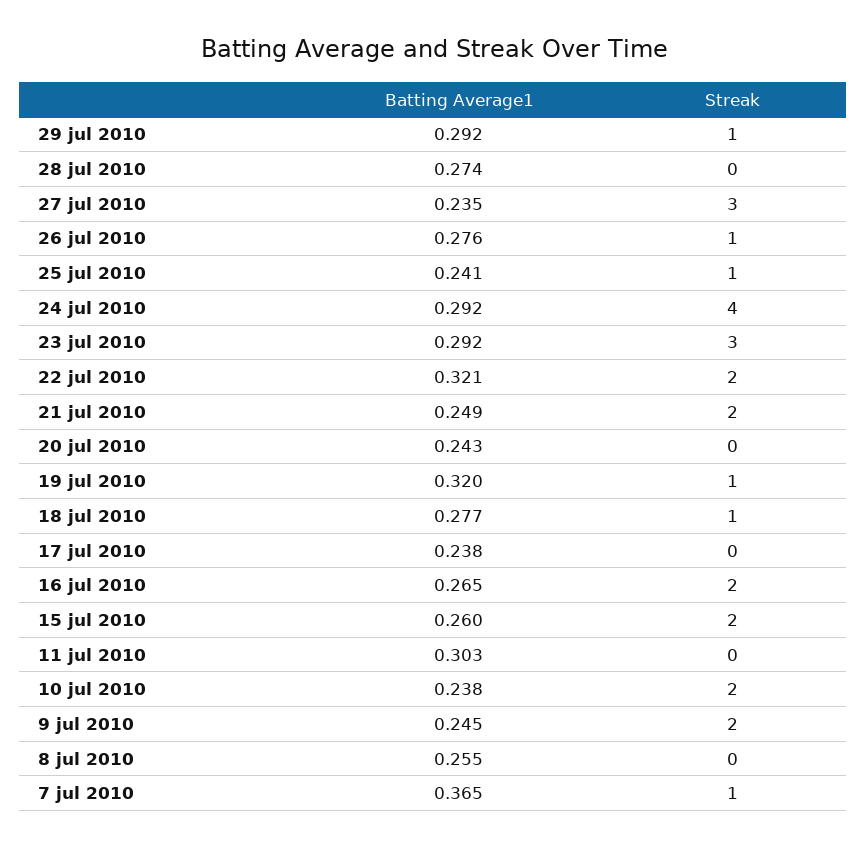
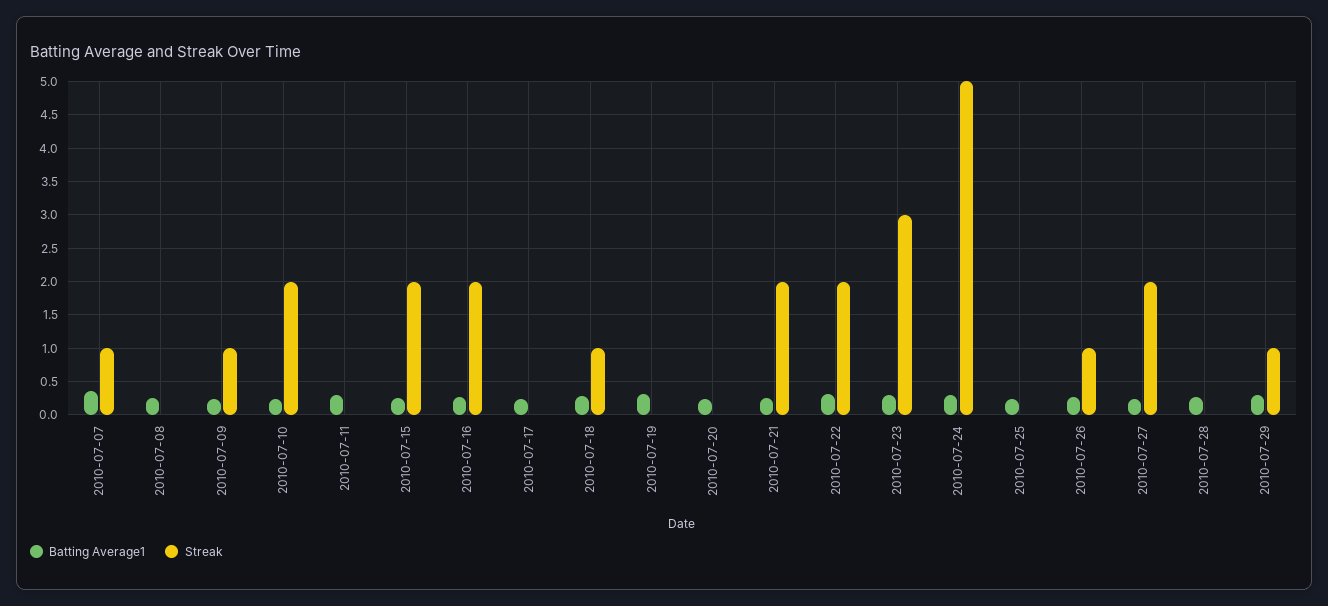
  {
    "Batting Average1": {
      "29 jul 2010": 0.292,
      "28 jul 2010": 0.274,
      "27 jul 2010": 0.235,
      "26 jul 2010": 0.276,
      "25 jul 2010": 0.241,
      "24 jul 2010": 0.292,
      "23 jul 2010": 0.292,
      "22 jul 2010": 0.321,
      "21 jul 2010": 0.249,
      "20 jul 2010": 0.243,
      "19 jul 2010": 0.32,
      "18 jul 2010": 0.277,
      "17 jul 2010": 0.238,
      "16 jul 2010": 0.265,
      "15 jul 2010": 0.26,
      "11 jul 2010": 0.303,
      "10 jul 2010": 0.238,
      "9 jul 2010": 0.245,
      "8 jul 2010": 0.255,
      "7 jul 2010": 0.365
    },
    "Streak": {
      "29 jul 2010": 1,
      "28 jul 2010": 0,
-     "27 jul 2010": 3,
+     "27 jul 2010": 2,
      "26 jul 2010": 1,
-     "25 jul 2010": 1,
+     "25 jul 2010": 0,
-     "24 jul 2010": 4,
+     "24 jul 2010": 5,
      "23 jul 2010": 3,
      "22 jul 2010": 2,
      "21 jul 2010": 2,
      "20 jul 2010": 0,
-     "19 jul 2010": 1,
+     "19 jul 2010": 0,
      "18 jul 2010": 1,
      "17 jul 2010": 0,
      "16 jul 2010": 2,
      "15 jul 2010": 2,
      "11 jul 2010": 0,
      "10 jul 2010": 2,
-     "9 jul 2010": 2,
+     "9 jul 2010": 1,
      "8 jul 2010": 0,
      "7 jul 2010": 1
    }
  }

